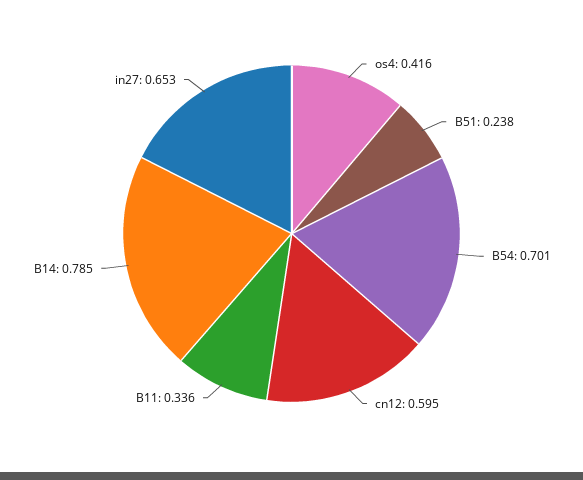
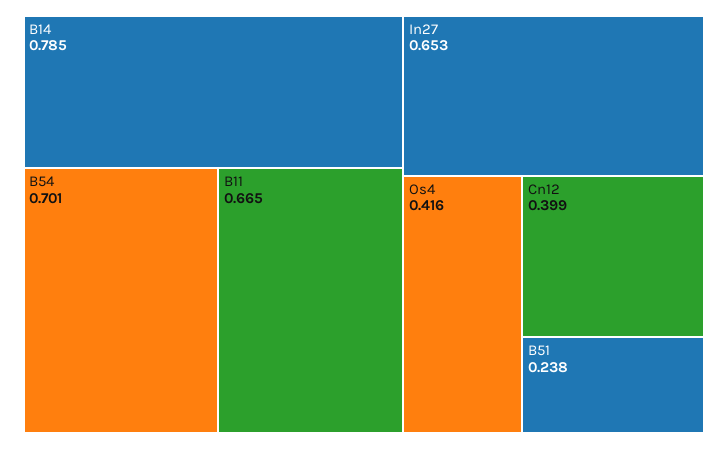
  {
    "os4": 0.416,
    "B51": 0.238,
    "B54": 0.701,
-   "cn12": 0.595,
+   "cn12": 0.399,
-   "B11": 0.336,
+   "B11": 0.665,
    "B14": 0.785,
    "in27": 0.653
  }

